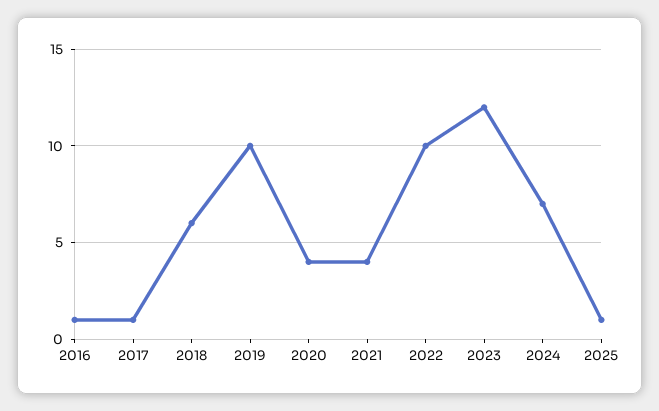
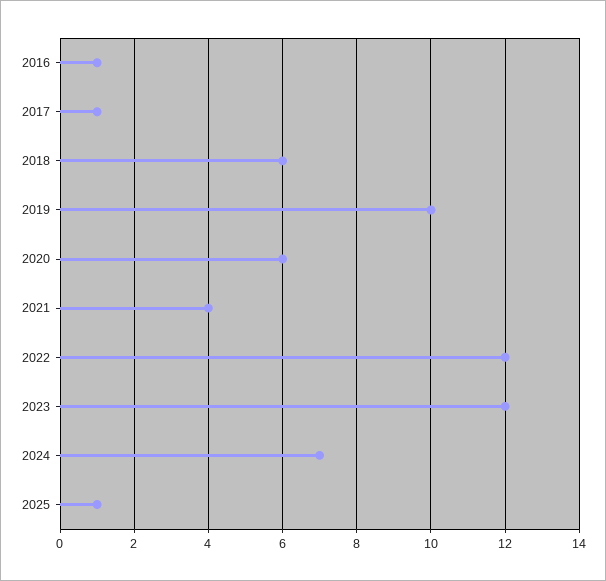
  {
    "2016": 1,
    "2017": 1,
    "2018": 6,
    "2019": 10,
-   "2020": 4,
+   "2020": 6,
    "2021": 4,
-   "2022": 10,
+   "2022": 12,
    "2023": 12,
    "2024": 7,
    "2025": 1
  }

